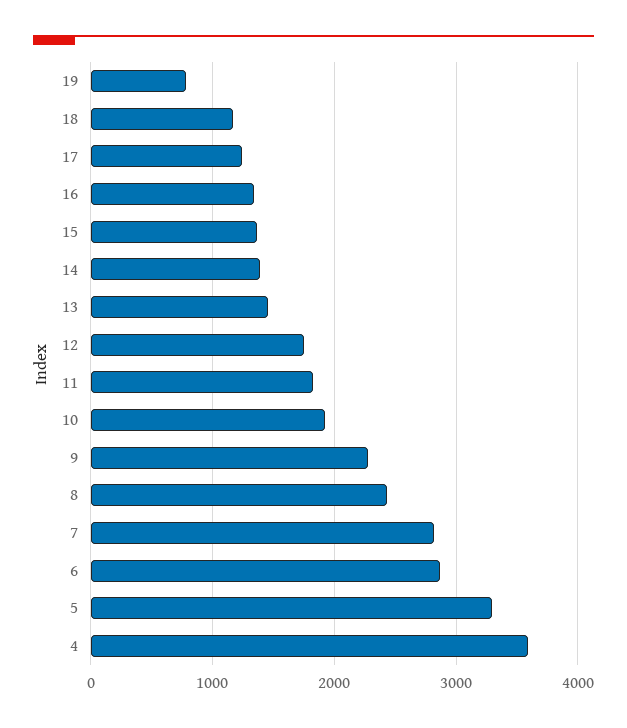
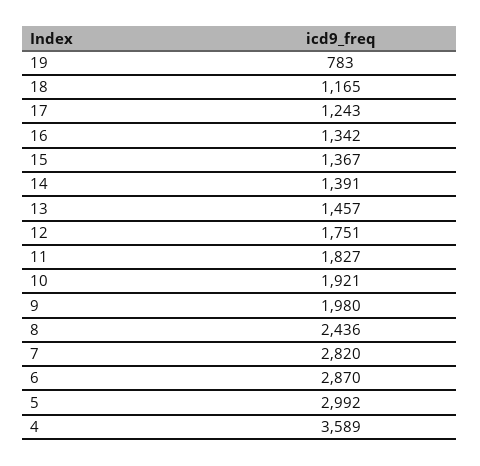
  {
    "19": 783,
    "18": 1165,
    "17": 1243,
    "16": 1342,
    "15": 1367,
    "14": 1391,
    "13": 1457,
    "12": 1751,
    "11": 1827,
    "10": 1921,
-   "9": 2300,
+   "9": 1980,
    "8": 2436,
    "7": 2820,
    "6": 2870,
-   "5": 3300,
+   "5": 2992,
    "4": 3589
  }

